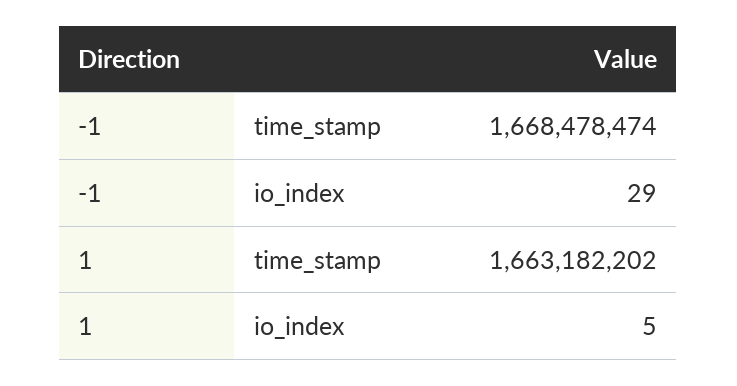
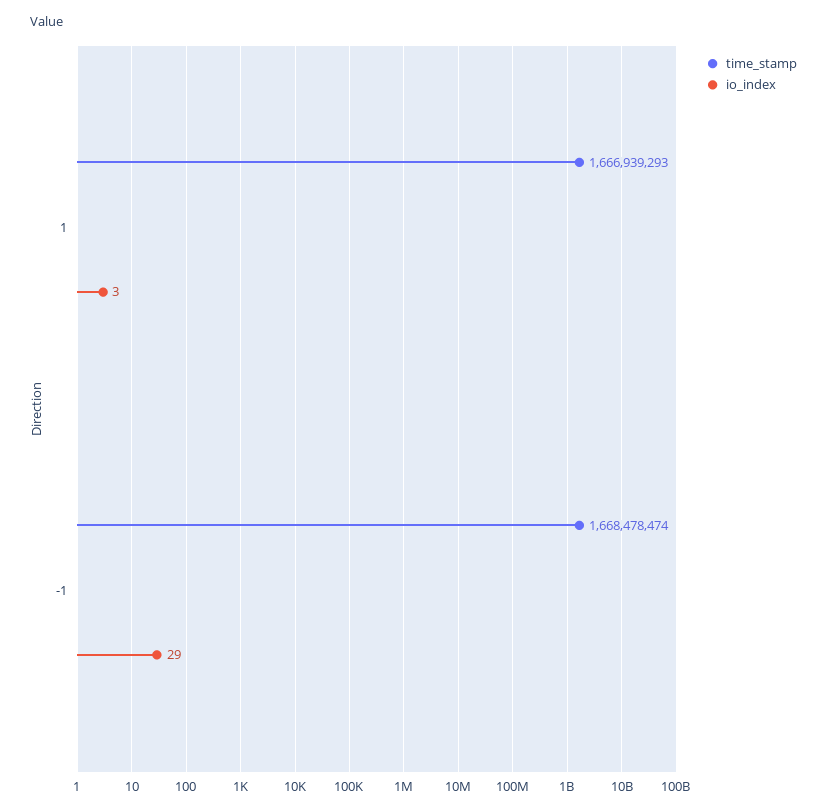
  {
    "time_stamp": {
      "-1": 1668478474,
-     "1": 1663182202
+     "1": 1666939293
    },
    "io_index": {
      "-1": 29,
-     "1": 5
+     "1": 3
    }
  }

